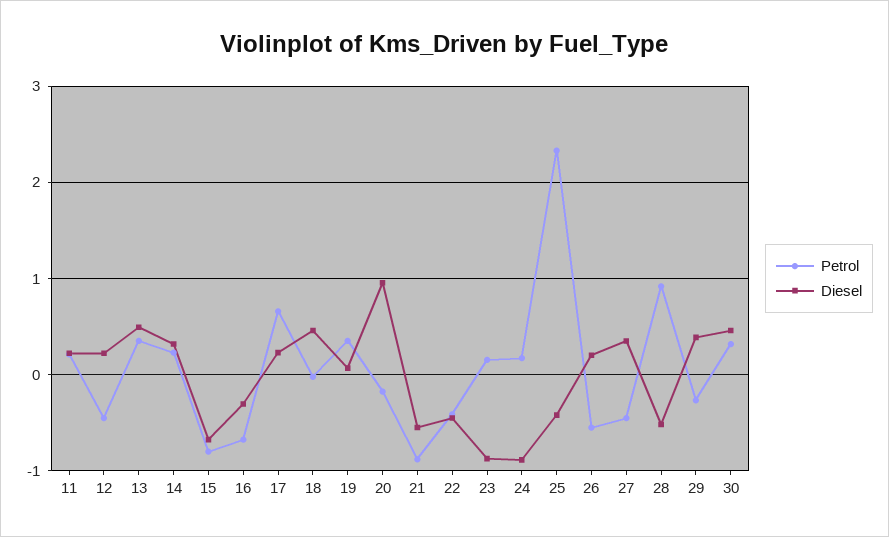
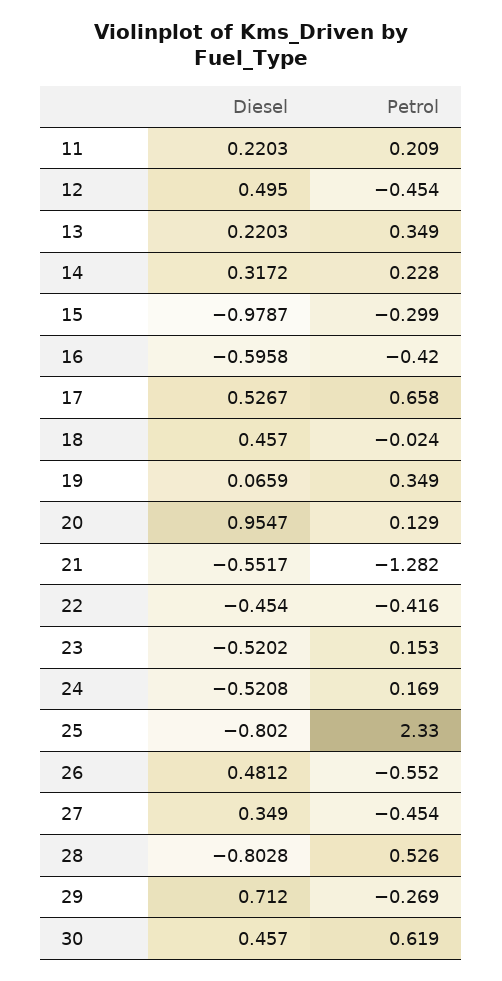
  {
    "Petrol": {
      "11": 0.209,
      "12": -0.454,
      "13": 0.349,
      "14": 0.228,
-     "15": -0.8,
+     "15": -0.299,
-     "16": -0.7,
+     "16": -0.42,
      "17": 0.658,
      "18": -0.024,
      "19": 0.349,
-     "20": -0.2,
+     "20": 0.129,
-     "21": -0.9,
+     "21": -1.282,
      "22": -0.416,
      "23": 0.153,
      "24": 0.169,
      "25": 2.33,
      "26": -0.552,
      "27": -0.454,
-     "28": 0.9,
+     "28": 0.526,
      "29": -0.269,
-     "30": 0.3
+     "30": 0.619
    },
    "Diesel": {
      "11": 0.2203,
-     "12": 0.2,
+     "12": 0.495,
-     "13": 0.5,
+     "13": 0.2203,
      "14": 0.3172,
-     "15": -0.7,
+     "15": -0.9787,
-     "16": -0.3,
+     "16": -0.5958,
-     "17": 0.2,
+     "17": 0.5267,
      "18": 0.457,
      "19": 0.0659,
      "20": 0.9547,
      "21": -0.5517,
      "22": -0.454,
-     "23": -0.9,
+     "23": -0.5202,
-     "24": -0.9,
+     "24": -0.5208,
-     "25": -0.4,
+     "25": -0.802,
-     "26": 0.2,
+     "26": 0.4812,
      "27": 0.349,
-     "28": -0.5,
+     "28": -0.8028,
-     "29": 0.4,
+     "29": 0.712,
      "30": 0.457
    }
  }

